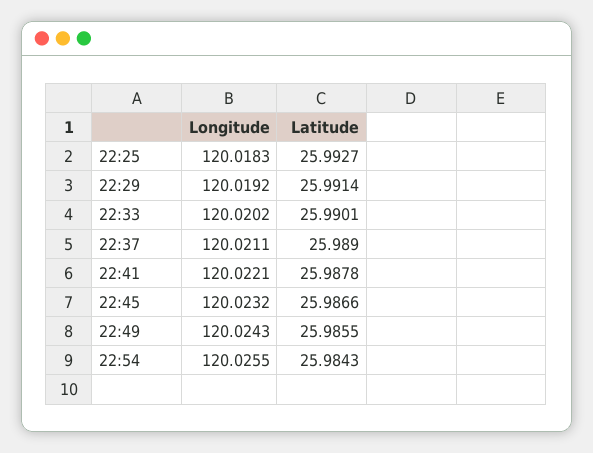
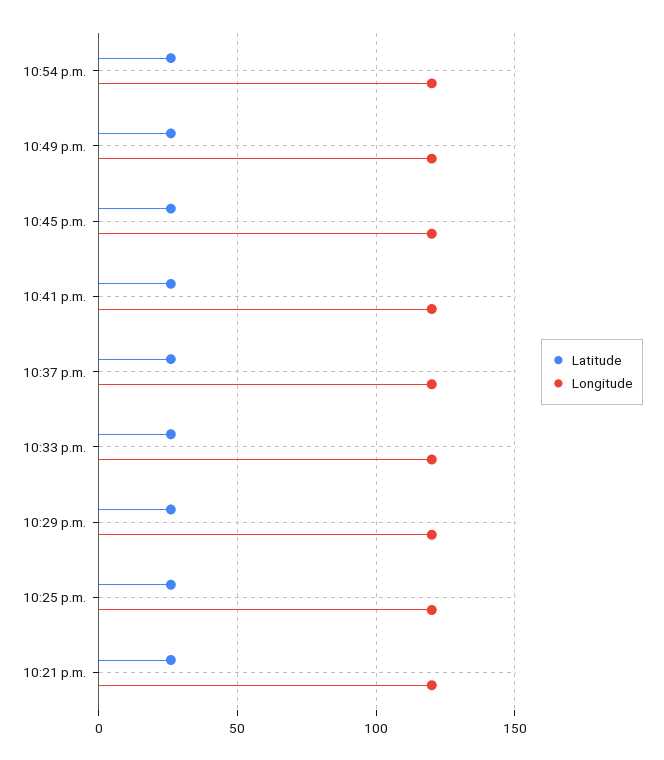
  {
    "Longitude": {
      "22:25": 120.0183,
      "22:29": 120.0192,
      "22:33": 120.0202,
      "22:37": 120.0211,
      "22:41": 120.0221,
      "22:45": 120.0232,
      "22:49": 120.0243,
-     "22:54": 120.0255
+     "22:54": 120.0255,
+     "10:21 p.m.": 120
    },
    "Latitude": {
      "22:25": 25.9927,
      "22:29": 25.9914,
      "22:33": 25.9901,
      "22:37": 25.989,
      "22:41": 25.9878,
      "22:45": 25.9866,
      "22:49": 25.9855,
-     "22:54": 25.9843
+     "22:54": 25.9843,
+     "10:21 p.m.": 25
    }
  }

